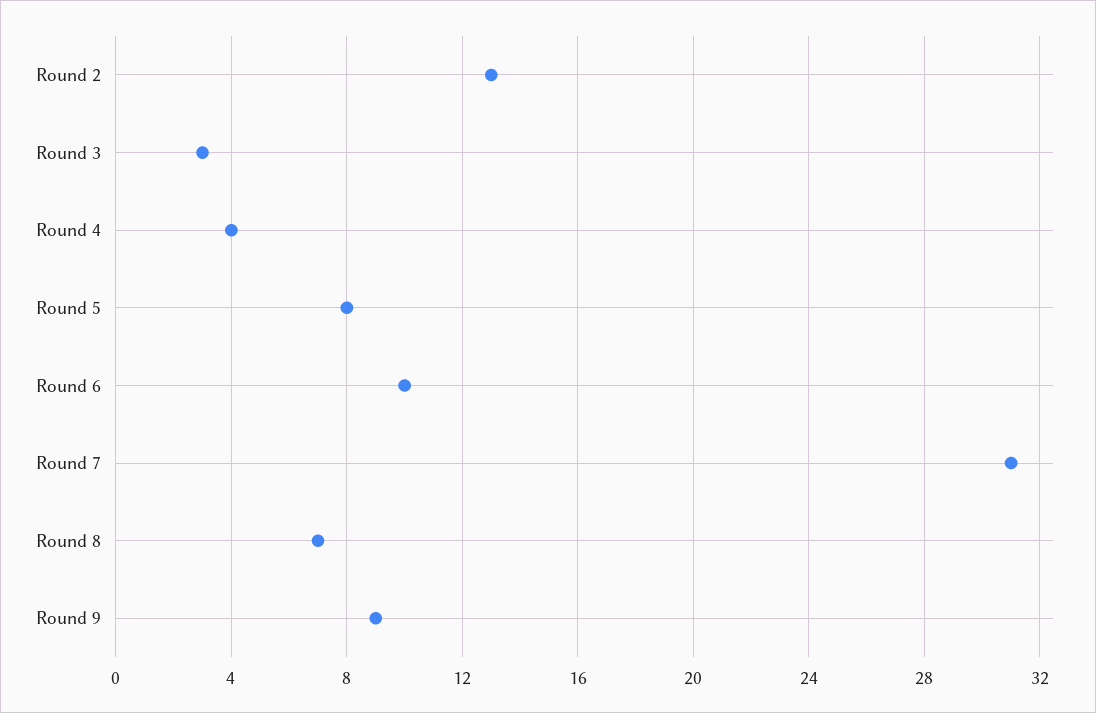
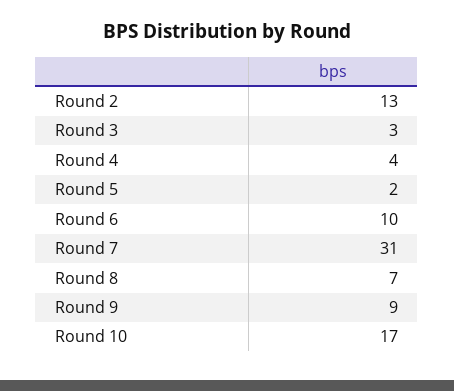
  {
    "Round 2": 13,
    "Round 3": 3,
    "Round 4": 4,
-   "Round 5": 8,
+   "Round 5": 2,
    "Round 6": 10,
    "Round 7": 31,
    "Round 8": 7,
-   "Round 9": 9
+   "Round 9": 9,
+   "Round 10": 17
  }

